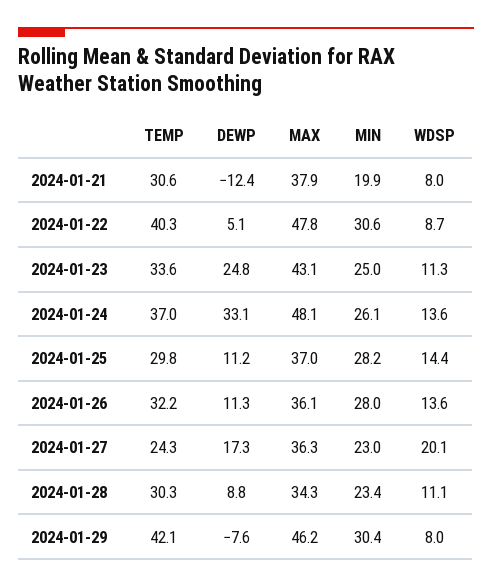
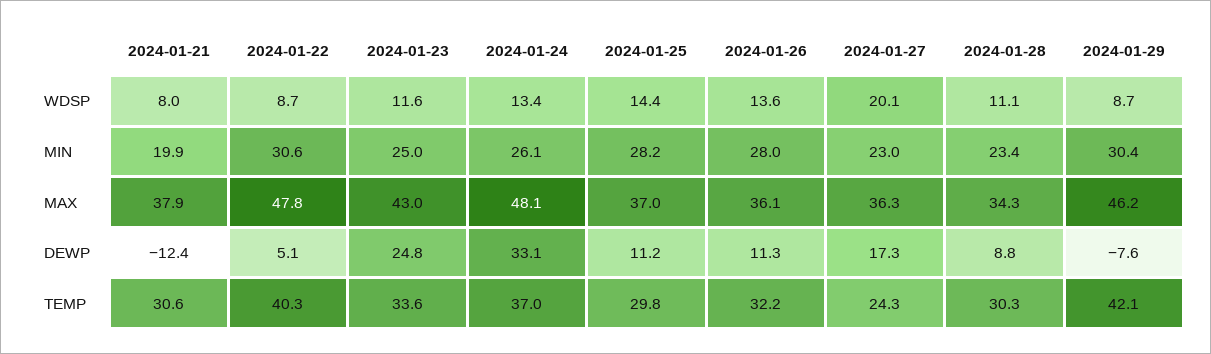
  {
    "TEMP": {
      "2024-01-21": 30.6,
      "2024-01-22": 40.3,
      "2024-01-23": 33.6,
      "2024-01-24": 37,
      "2024-01-25": 29.8,
      "2024-01-26": 32.2,
      "2024-01-27": 24.3,
      "2024-01-28": 30.3,
      "2024-01-29": 42.1
    },
    "DEWP": {
      "2024-01-21": -12.4,
      "2024-01-22": 5.1,
      "2024-01-23": 24.8,
      "2024-01-24": 33.1,
      "2024-01-25": 11.2,
      "2024-01-26": 11.3,
      "2024-01-27": 17.3,
      "2024-01-28": 8.8,
      "2024-01-29": -7.6
    },
    "MAX": {
      "2024-01-21": 37.9,
      "2024-01-22": 47.8,
-     "2024-01-23": 43.1,
+     "2024-01-23": 43,
      "2024-01-24": 48.1,
      "2024-01-25": 37,
      "2024-01-26": 36.1,
      "2024-01-27": 36.3,
      "2024-01-28": 34.3,
      "2024-01-29": 46.2
    },
    "MIN": {
      "2024-01-21": 19.9,
      "2024-01-22": 30.6,
      "2024-01-23": 25,
      "2024-01-24": 26.1,
      "2024-01-25": 28.2,
      "2024-01-26": 28,
      "2024-01-27": 23,
      "2024-01-28": 23.4,
      "2024-01-29": 30.4
    },
    "WDSP": {
      "2024-01-21": 8,
      "2024-01-22": 8.7,
-     "2024-01-23": 11.3,
+     "2024-01-23": 11.6,
-     "2024-01-24": 13.6,
+     "2024-01-24": 13.4,
      "2024-01-25": 14.4,
      "2024-01-26": 13.6,
      "2024-01-27": 20.1,
      "2024-01-28": 11.1,
-     "2024-01-29": 8
+     "2024-01-29": 8.7
    }
  }

